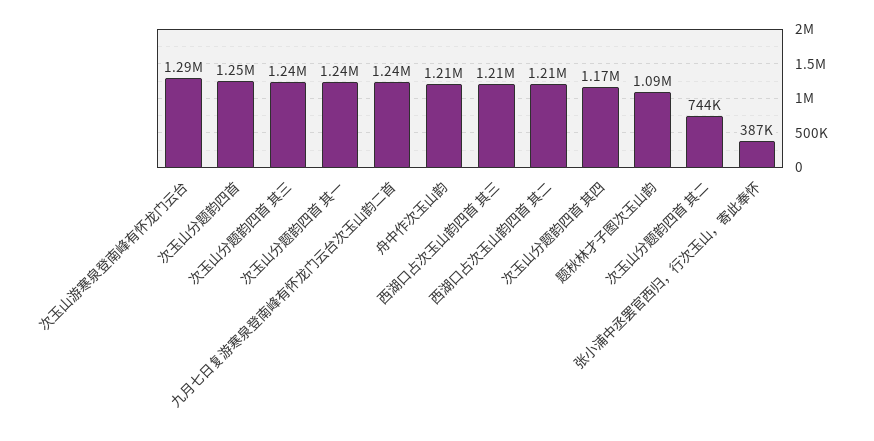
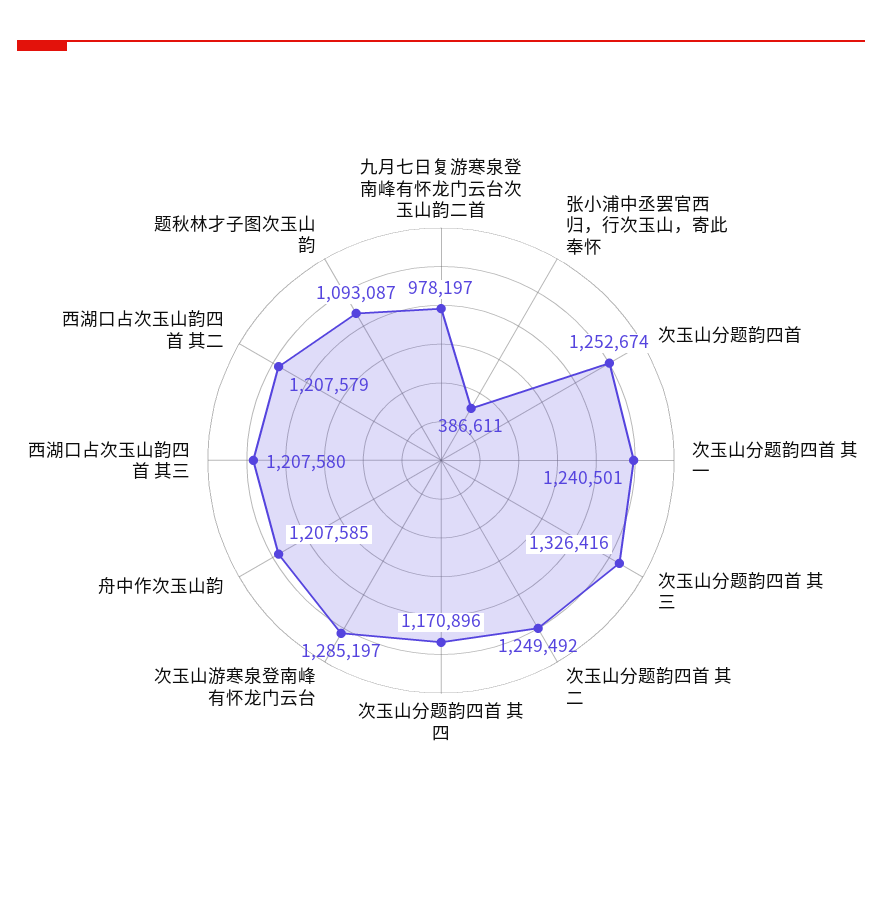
  {
    "次玉山游寒泉登南峰有怀龙门云台": 1285197,
    "次玉山分题韵四首": 1252674,
-   "次玉山分题韵四首 其三": 1240000,
+   "次玉山分题韵四首 其三": 1326416,
    "次玉山分题韵四首 其一": 1240501,
-   "九月七日复游寒泉登南峰有怀龙门云台次玉山韵二首": 1240000,
+   "九月七日复游寒泉登南峰有怀龙门云台次玉山韵二首": 978197,
    "舟中作次玉山韵": 1207585,
    "西湖口占次玉山韵四首 其三": 1207580,
    "西湖口占次玉山韵四首 其二": 1207579,
    "次玉山分题韵四首 其四": 1170896,
    "题秋林才子图次玉山韵": 1093087,
-   "次玉山分题韵四首 其二": 744000,
+   "次玉山分题韵四首 其二": 1249492,
    "张小浦中丞罢官西归，行次玉山，寄此奉怀": 386611
  }

